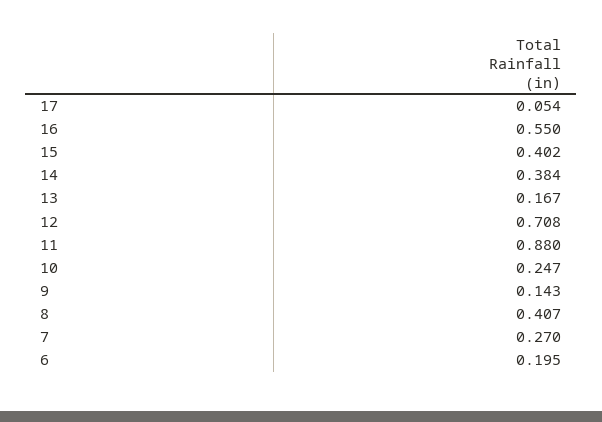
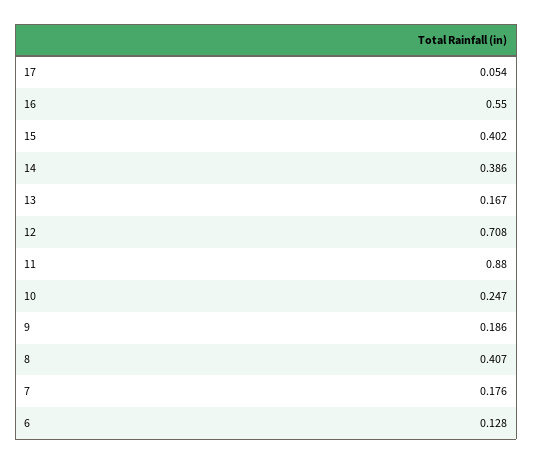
  {
    "17": 0.054,
    "16": 0.55,
    "15": 0.402,
-   "14": 0.384,
+   "14": 0.386,
    "13": 0.167,
    "12": 0.708,
    "11": 0.88,
    "10": 0.247,
-   "9": 0.143,
+   "9": 0.186,
    "8": 0.407,
-   "7": 0.27,
+   "7": 0.176,
-   "6": 0.195
+   "6": 0.128
  }

